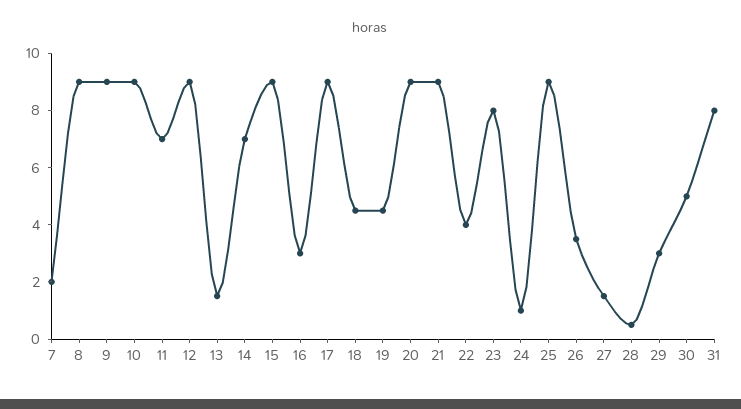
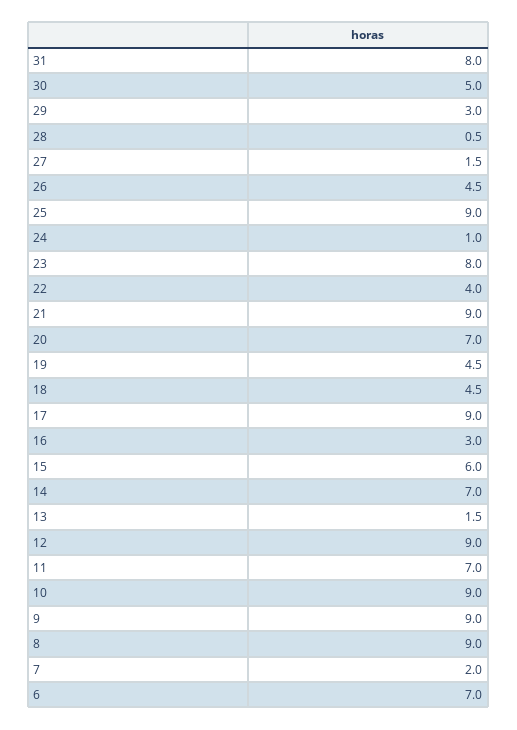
  {
    "7": 2,
    "8": 9,
    "9": 9,
    "10": 9,
    "11": 7,
    "12": 9,
    "13": 1.5,
    "14": 7,
-   "15": 9,
+   "15": 6,
    "16": 3,
    "17": 9,
    "18": 4.5,
    "19": 4.5,
-   "20": 9,
+   "20": 7,
    "21": 9,
    "22": 4,
    "23": 8,
    "24": 1,
    "25": 9,
-   "26": 3.5,
+   "26": 4.5,
    "27": 1.5,
    "28": 0.5,
    "29": 3,
    "30": 5,
-   "31": 8
+   "31": 8,
+   "6": 7
  }

